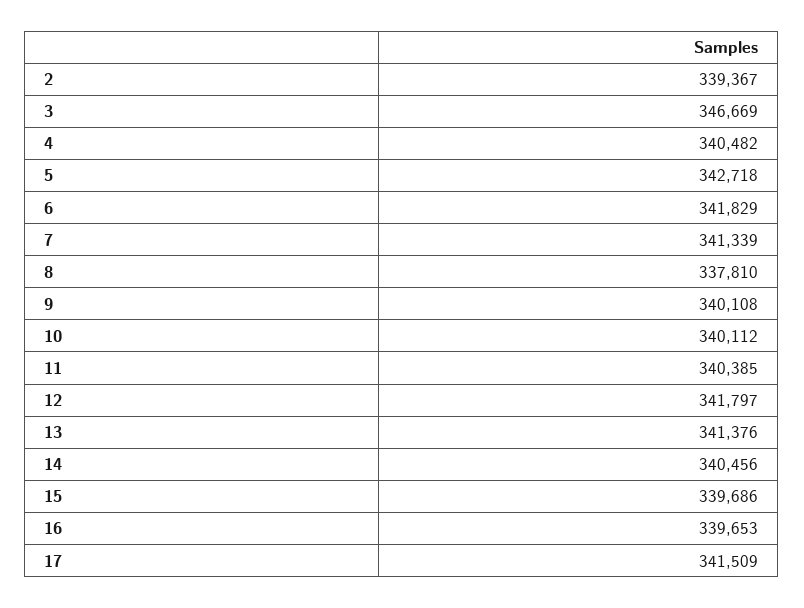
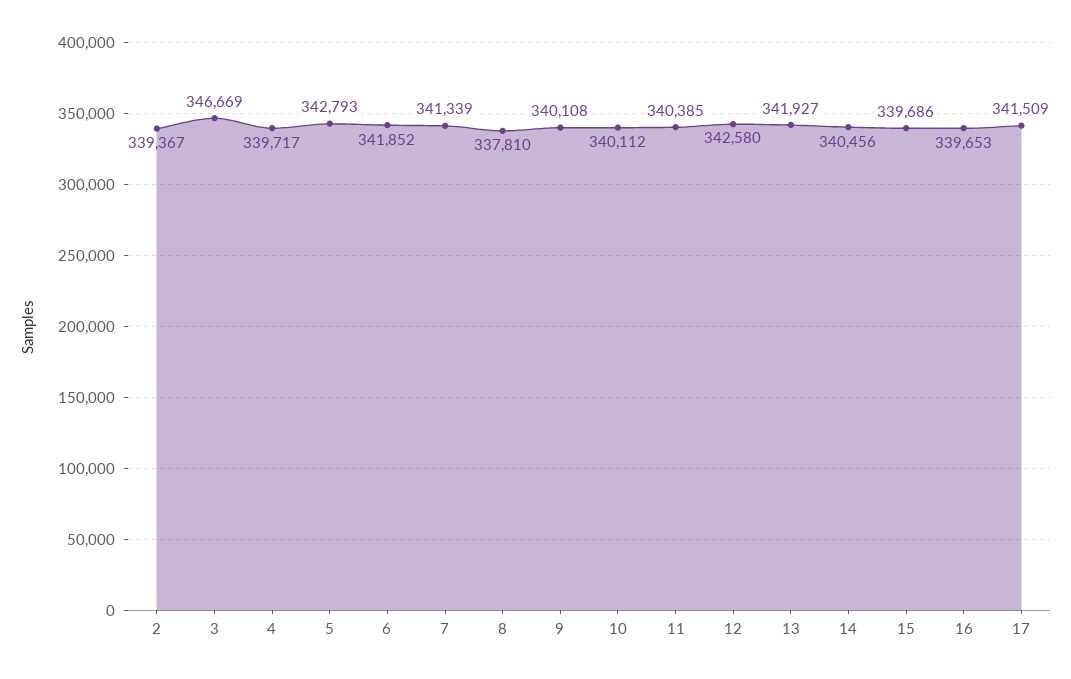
  {
    "2": 339367,
    "3": 346669,
-   "4": 340482,
+   "4": 339717,
-   "5": 342718,
+   "5": 342793,
-   "6": 341829,
+   "6": 341852,
    "7": 341339,
    "8": 337810,
    "9": 340108,
    "10": 340112,
    "11": 340385,
-   "12": 341797,
+   "12": 342580,
-   "13": 341376,
+   "13": 341927,
    "14": 340456,
    "15": 339686,
    "16": 339653,
    "17": 341509
  }

